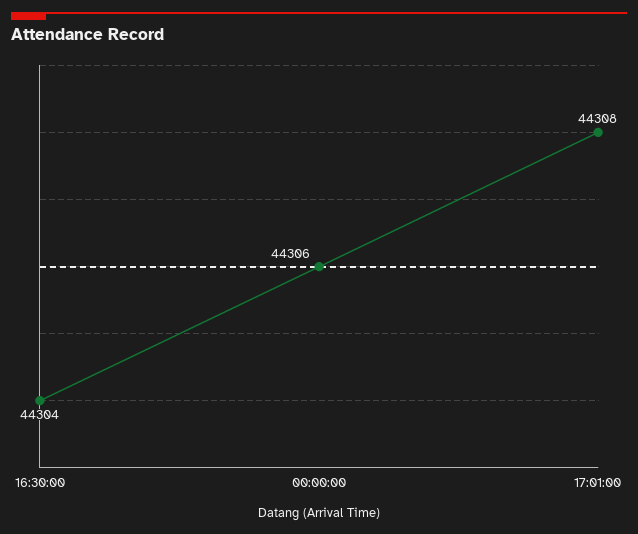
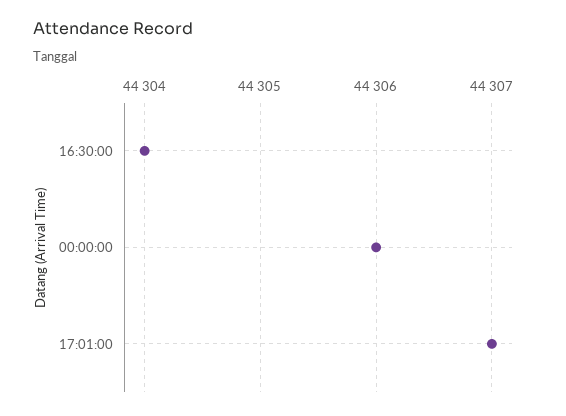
  {
    "16:30:00": 44304,
    "00:00:00": 44306,
-   "17:01:00": 44308
+   "17:01:00": 44307
  }

